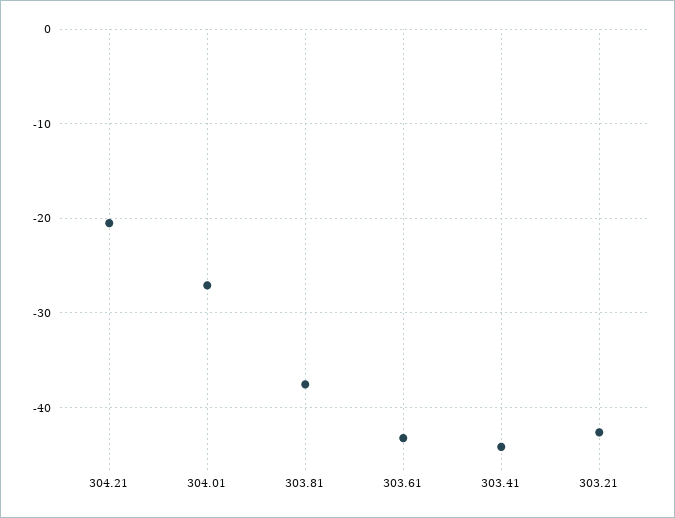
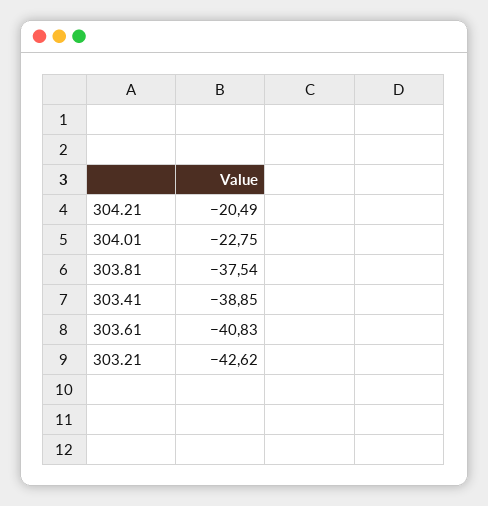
  {
    "304.21": -20.49,
-   "304.01": -27,
+   "304.01": -22.75,
    "303.81": -37.54,
-   "303.61": -43,
+   "303.61": -40.83,
-   "303.41": -44,
+   "303.41": -38.85,
    "303.21": -42.62
  }

